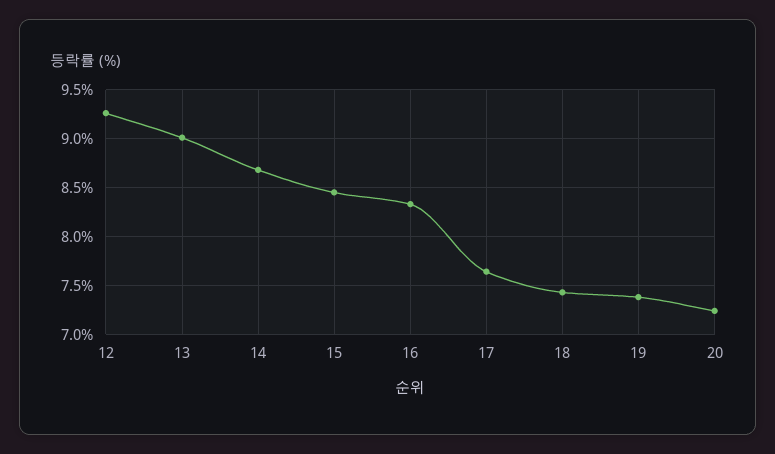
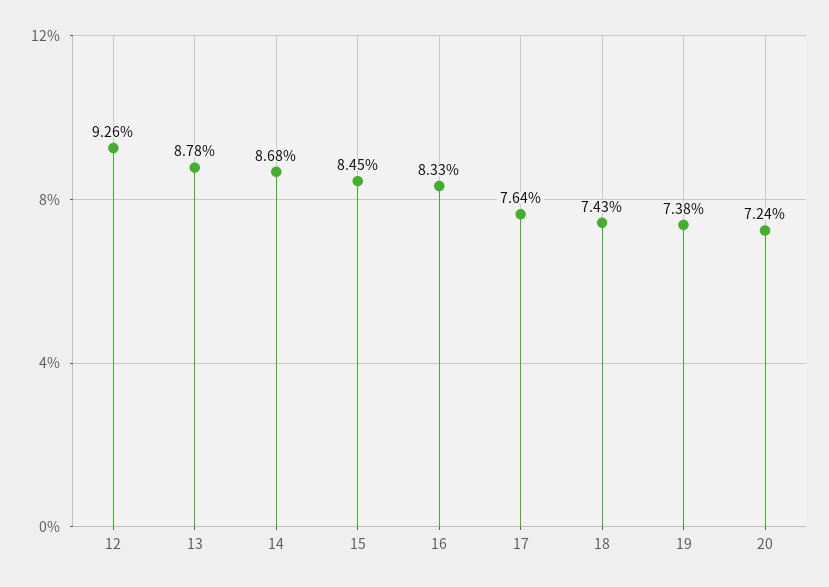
  {
    "12": 9.26,
-   "13": 9,
+   "13": 8.78,
    "14": 8.68,
    "15": 8.45,
    "16": 8.33,
    "17": 7.64,
    "18": 7.43,
    "19": 7.38,
    "20": 7.24
  }

